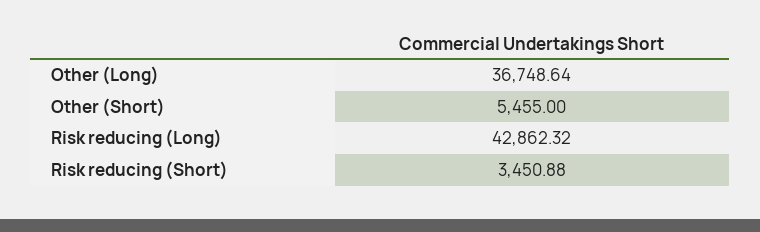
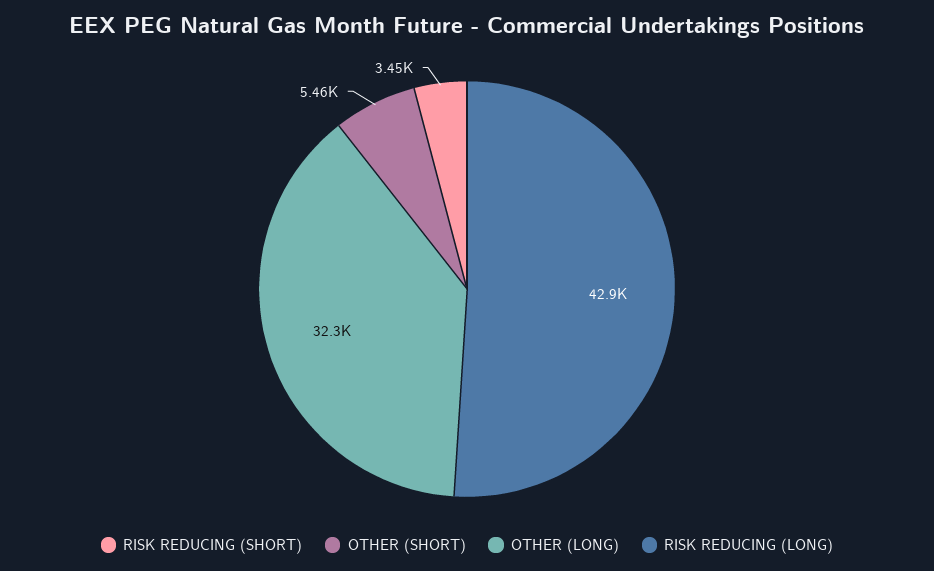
  {
-   "Other (Long)": 36748.64,
+   "Other (Long)": 32300,
    "Other (Short)": 5455,
    "Risk reducing (Long)": 42862.32,
    "Risk reducing (Short)": 3450.88
  }

